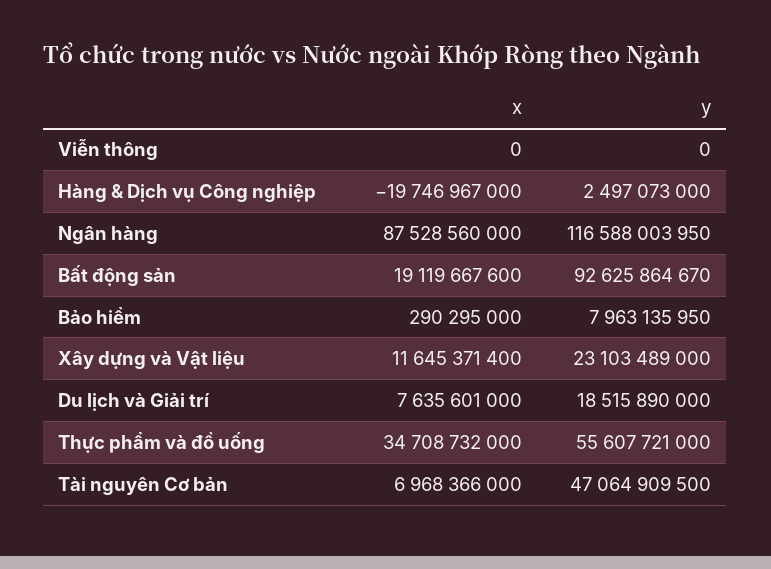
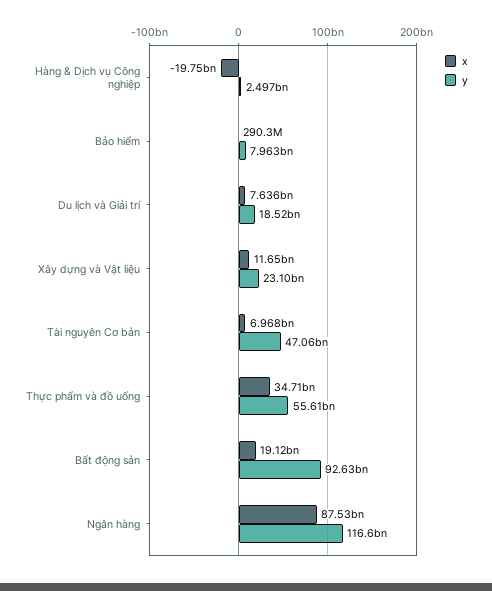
  {
    "x": {
-     "Viễn thông": 0,
      "Hàng & Dịch vụ Công nghiệp": -19746967000,
      "Ngân hàng": 87528560000,
      "Bất động sản": 19119667600,
      "Bảo hiểm": 290295000,
      "Xây dựng và Vật liệu": 11645371400,
      "Du lịch và Giải trí": 7635601000,
      "Thực phẩm và đồ uống": 34708732000,
      "Tài nguyên Cơ bản": 6968366000
    },
    "y": {
-     "Viễn thông": 0,
      "Hàng & Dịch vụ Công nghiệp": 2497073000,
      "Ngân hàng": 116588003950,
      "Bất động sản": 92625864670,
      "Bảo hiểm": 7963135950,
      "Xây dựng và Vật liệu": 23103489000,
      "Du lịch và Giải trí": 18515890000,
      "Thực phẩm và đồ uống": 55607721000,
      "Tài nguyên Cơ bản": 47064909500
    }
  }

